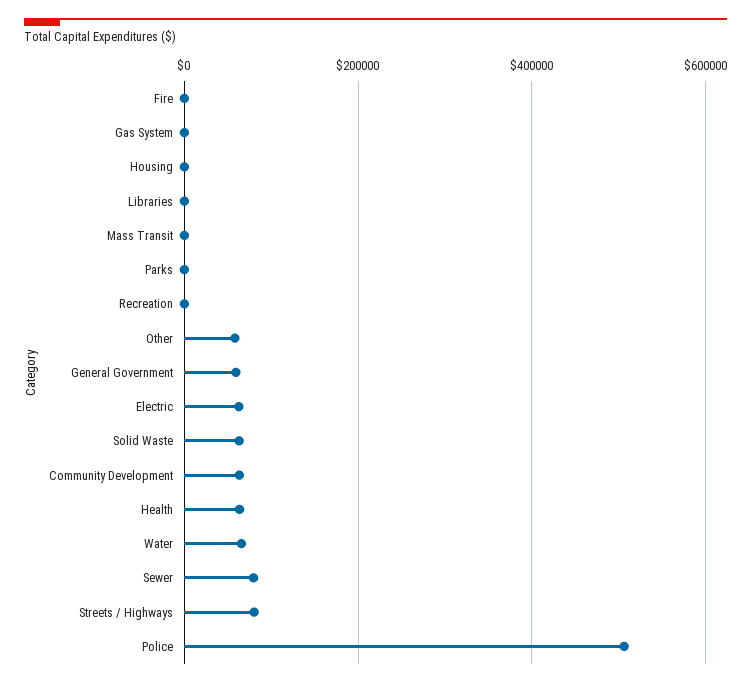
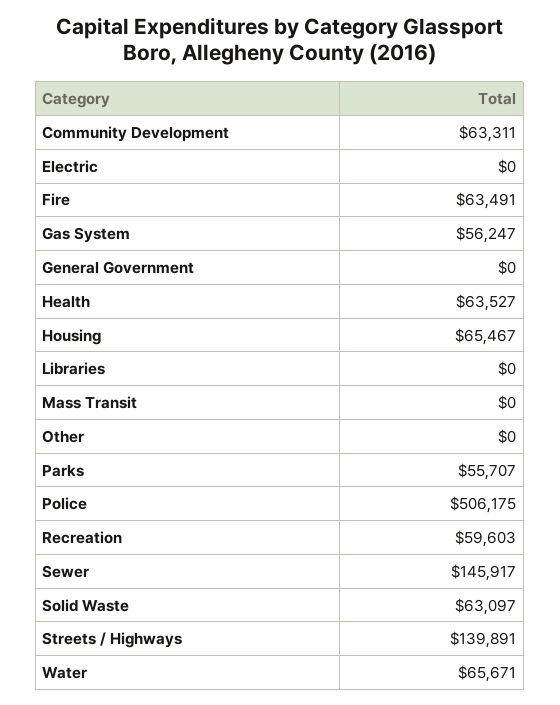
  {
-   "Fire": 0,
+   "Fire": 63491,
-   "Gas System": 0,
+   "Gas System": 56247,
-   "Housing": 0,
+   "Housing": 65467,
    "Libraries": 0,
    "Mass Transit": 0,
-   "Parks": 0,
+   "Parks": 55707,
-   "Recreation": 0,
+   "Recreation": 59603,
-   "Other": 60000,
+   "Other": 0,
-   "General Government": 60000,
+   "General Government": 0,
-   "Electric": 60000,
+   "Electric": 0,
    "Solid Waste": 63097,
    "Community Development": 63311,
    "Health": 63527,
    "Water": 65671,
-   "Sewer": 80000,
+   "Sewer": 145917,
-   "Streets / Highways": 80000,
+   "Streets / Highways": 139891,
    "Police": 506175
  }

